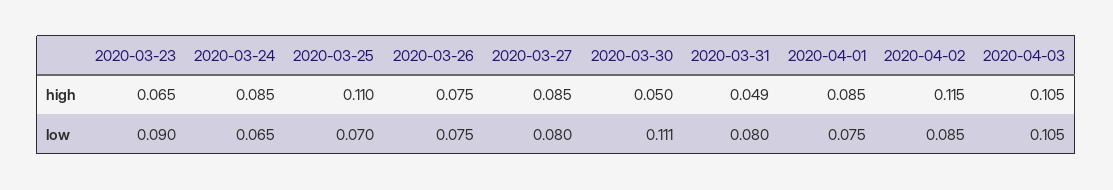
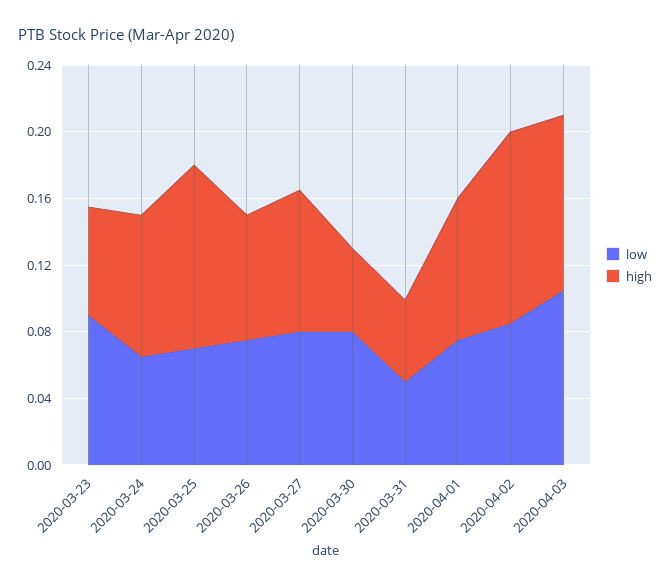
  {
    "high": {
      "2020-03-23": 0.065,
      "2020-03-24": 0.085,
      "2020-03-25": 0.11,
      "2020-03-26": 0.075,
      "2020-03-27": 0.085,
      "2020-03-30": 0.05,
      "2020-03-31": 0.049,
      "2020-04-01": 0.085,
      "2020-04-02": 0.115,
      "2020-04-03": 0.105
    },
    "low": {
      "2020-03-23": 0.09,
      "2020-03-24": 0.065,
      "2020-03-25": 0.07,
      "2020-03-26": 0.075,
      "2020-03-27": 0.08,
-     "2020-03-30": 0.111,
+     "2020-03-30": 0.08,
-     "2020-03-31": 0.08,
+     "2020-03-31": 0.05,
      "2020-04-01": 0.075,
      "2020-04-02": 0.085,
      "2020-04-03": 0.105
    }
  }

